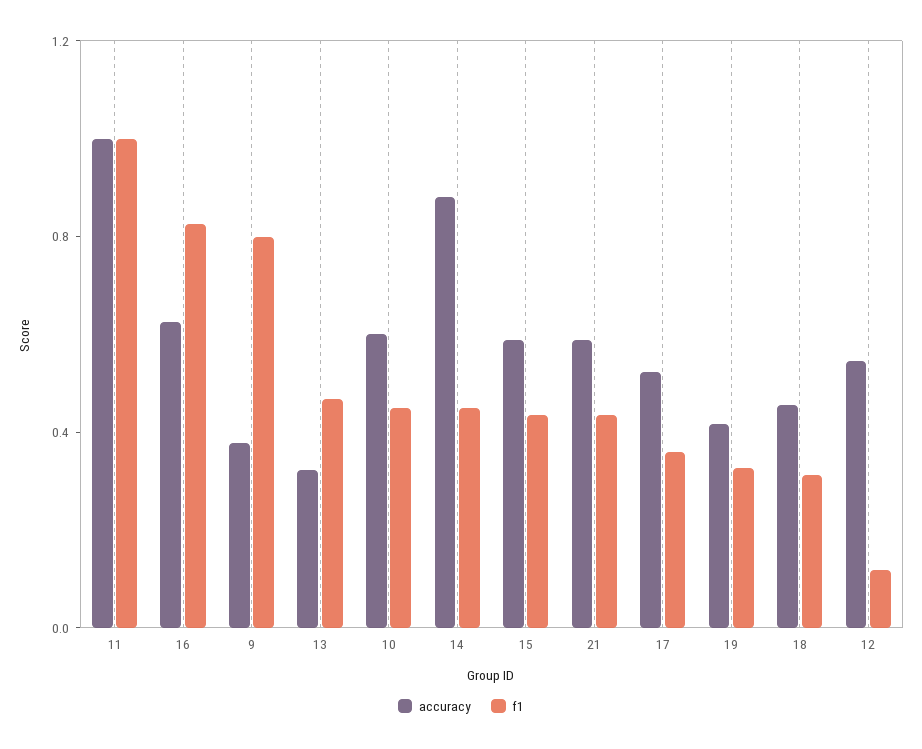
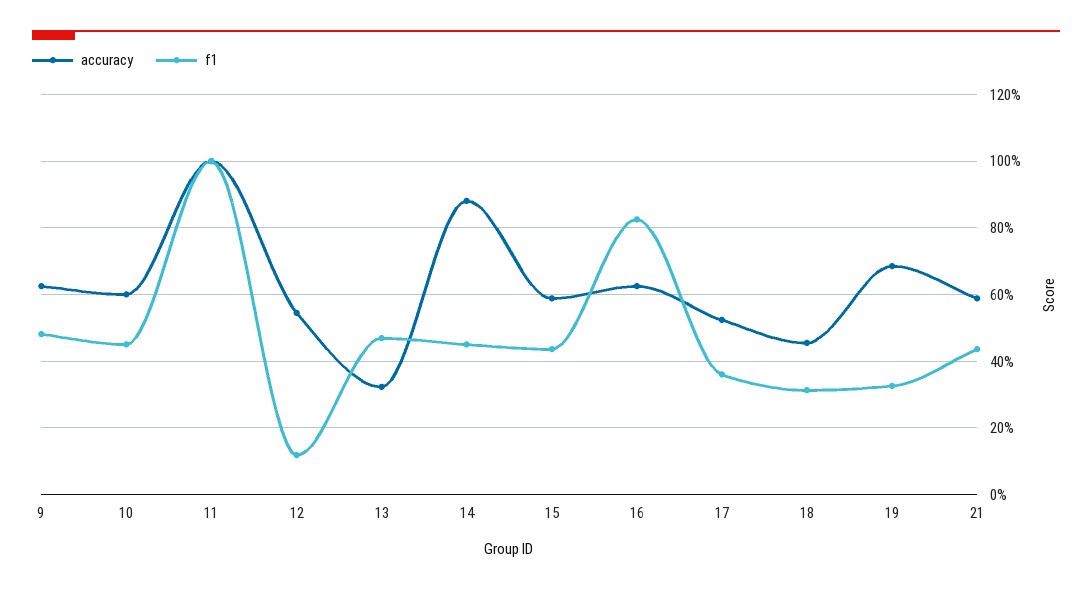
  {
    "accuracy": {
      "11": 1,
      "16": 0.62,
-     "9": 0.4,
+     "9": 0.62,
      "13": 0.32,
      "10": 0.6,
      "14": 0.88,
      "15": 0.58,
      "21": 0.58,
      "17": 0.52,
-     "19": 0.4,
+     "19": 0.68,
      "18": 0.46,
      "12": 0.54
    },
    "f1": {
      "11": 1,
      "16": 0.82,
-     "9": 0.8,
+     "9": 0.48,
      "13": 0.46,
      "10": 0.46,
      "14": 0.46,
      "15": 0.44,
      "21": 0.44,
      "17": 0.36,
      "19": 0.32,
      "18": 0.32,
      "12": 0.12
    }
  }

